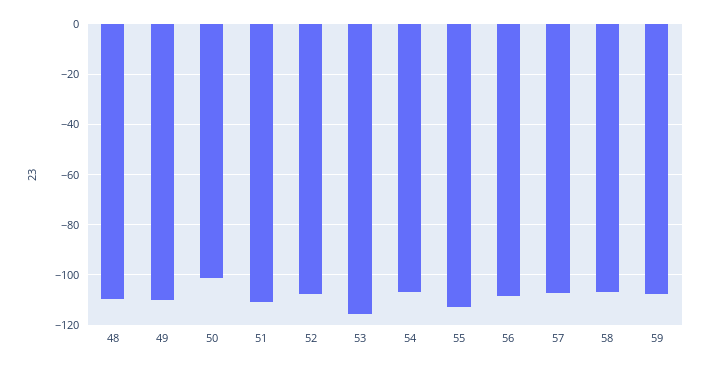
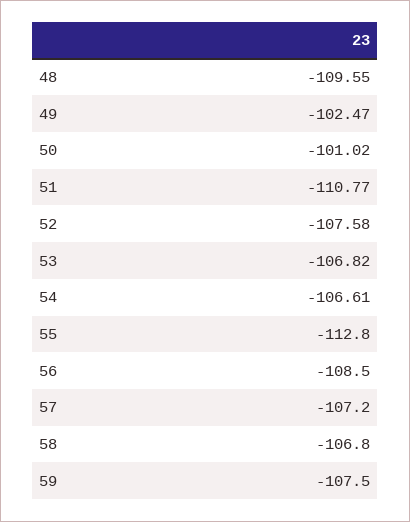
  {
    "48": -109.55,
-   "49": -110,
+   "49": -102.47,
    "50": -101.02,
    "51": -110.77,
    "52": -107.58,
-   "53": -115,
+   "53": -106.82,
    "54": -106.61,
    "55": -112.8,
    "56": -108.5,
    "57": -107.2,
    "58": -106.8,
    "59": -107.5
  }

